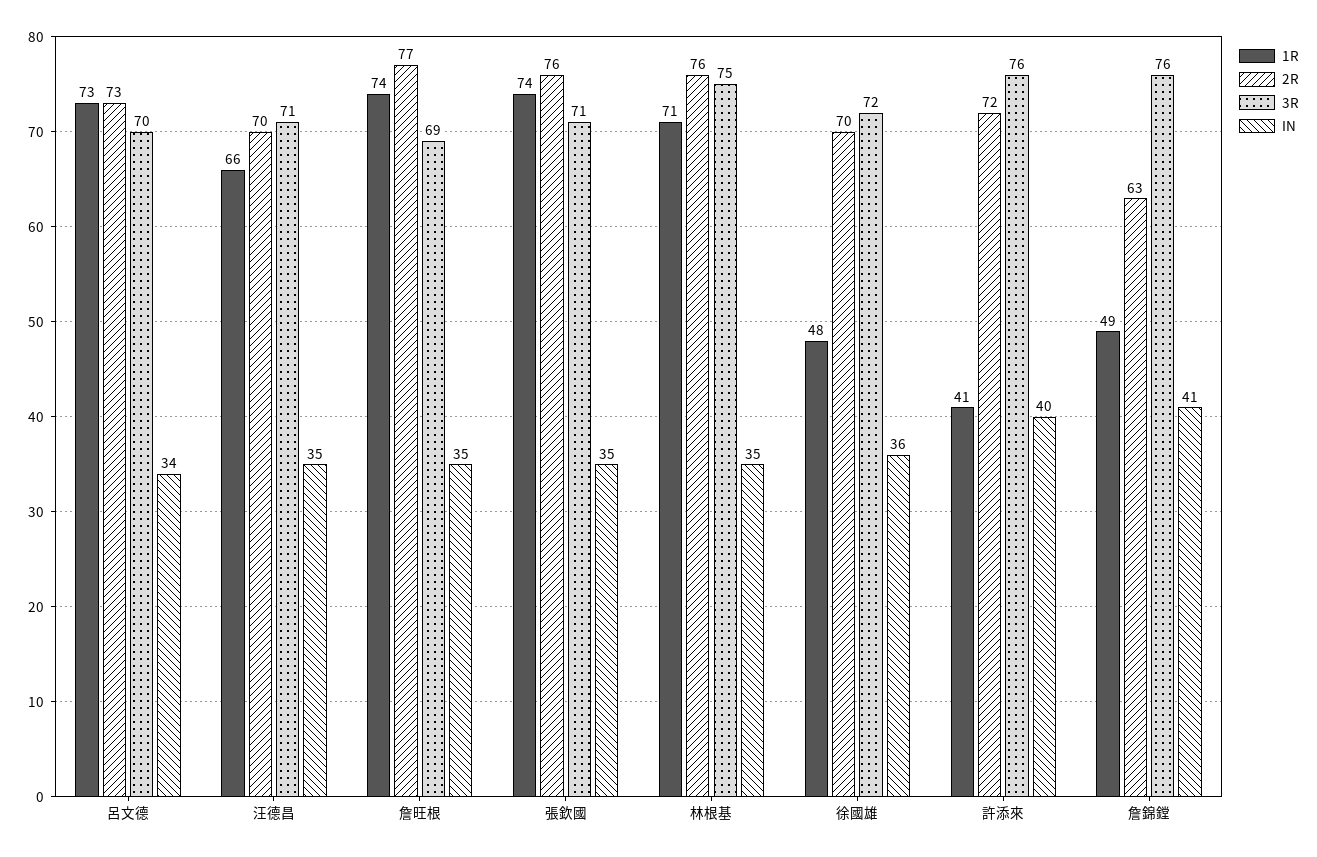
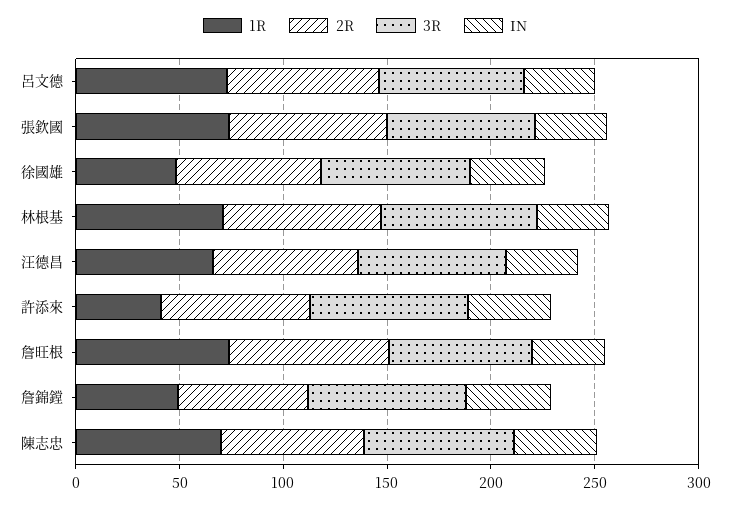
  {
    "1R": {
      "呂文德": 73,
      "汪德昌": 66,
      "詹旺根": 74,
      "張欽國": 74,
      "林根基": 71,
      "徐國雄": 48,
      "許添來": 41,
-     "詹錦鏜": 49
+     "詹錦鏜": 49,
+     "陳志忠": 70
    },
    "2R": {
      "呂文德": 73,
      "汪德昌": 70,
      "詹旺根": 77,
      "張欽國": 76,
      "林根基": 76,
      "徐國雄": 70,
      "許添來": 72,
-     "詹錦鏜": 63
+     "詹錦鏜": 63,
+     "陳志忠": 70
    },
    "3R": {
      "呂文德": 70,
      "汪德昌": 71,
      "詹旺根": 69,
      "張欽國": 71,
      "林根基": 75,
      "徐國雄": 72,
      "許添來": 76,
-     "詹錦鏜": 76
+     "詹錦鏜": 76,
+     "陳志忠": 70
    },
    "IN": {
      "呂文德": 34,
      "汪德昌": 35,
      "詹旺根": 35,
      "張欽國": 35,
      "林根基": 35,
      "徐國雄": 36,
      "許添來": 40,
-     "詹錦鏜": 41
+     "詹錦鏜": 41,
+     "陳志忠": 40
    }
  }

